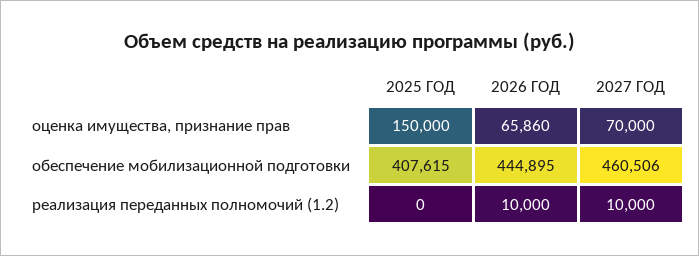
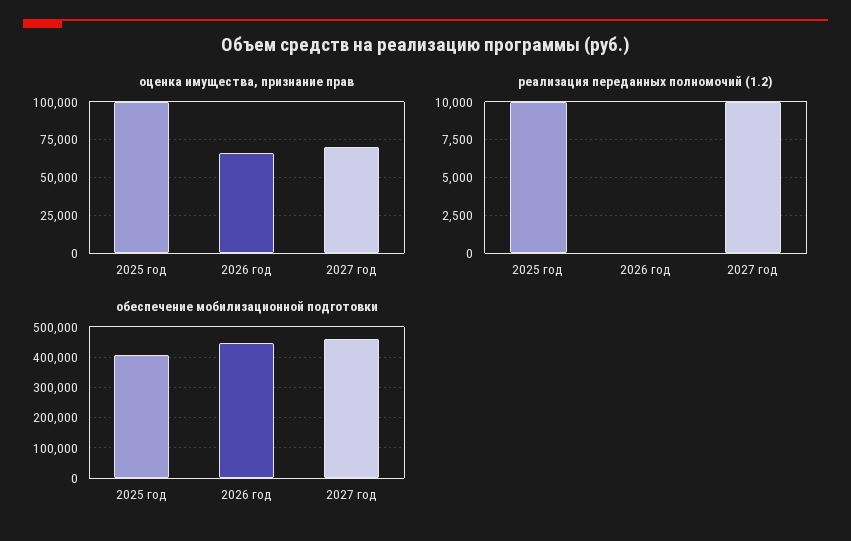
  {
    "оценка имущества, признание прав": {
-     "2025 ГОД": 150000,
+     "2025 ГОД": 100000,
      "2026 ГОД": 65860,
      "2027 ГОД": 70000
    },
    "обеспечение мобилизационной подготовки": {
      "2025 ГОД": 407615,
      "2026 ГОД": 444895,
      "2027 ГОД": 460506
    },
    "реализация переданных полномочий (1.2)": {
-     "2025 ГОД": 0,
+     "2025 ГОД": 10000,
-     "2026 ГОД": 10000,
+     "2026 ГОД": 0,
      "2027 ГОД": 10000
    }
  }

